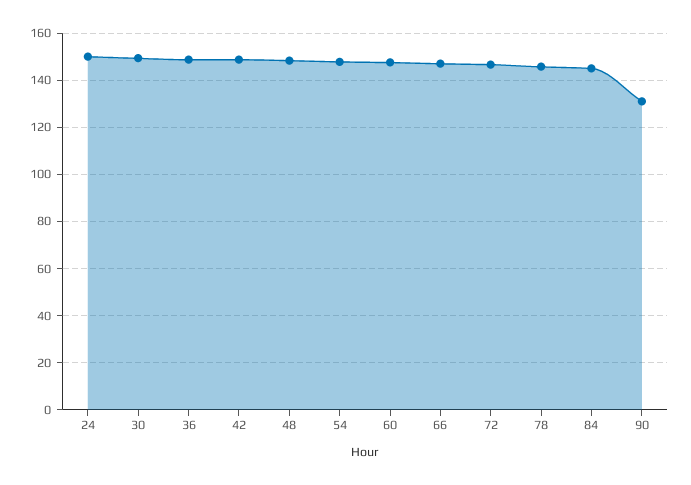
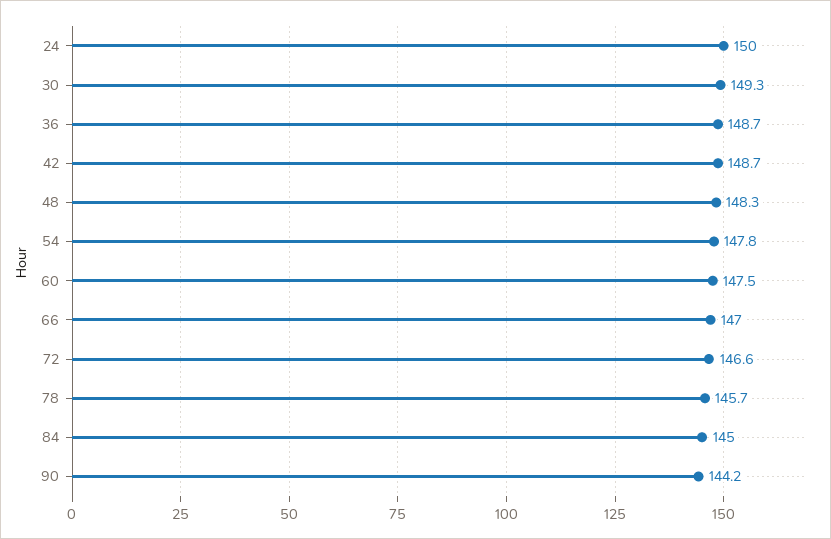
  {
    "24": 150,
    "30": 149.3,
    "36": 148.7,
    "42": 148.7,
    "48": 148.3,
    "54": 147.8,
    "60": 147.5,
    "66": 147,
    "72": 146.6,
    "78": 145.7,
    "84": 145,
-   "90": 130
+   "90": 144.2
  }

